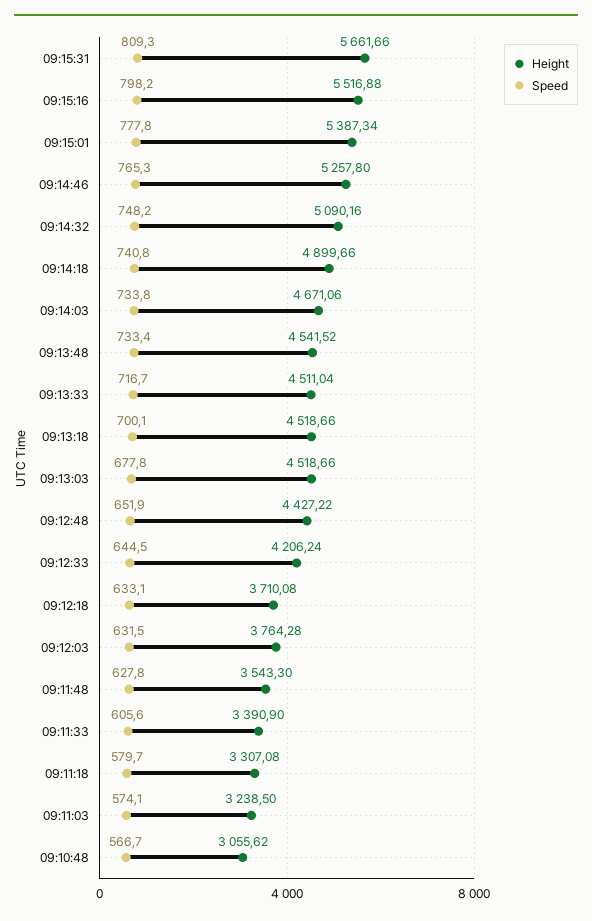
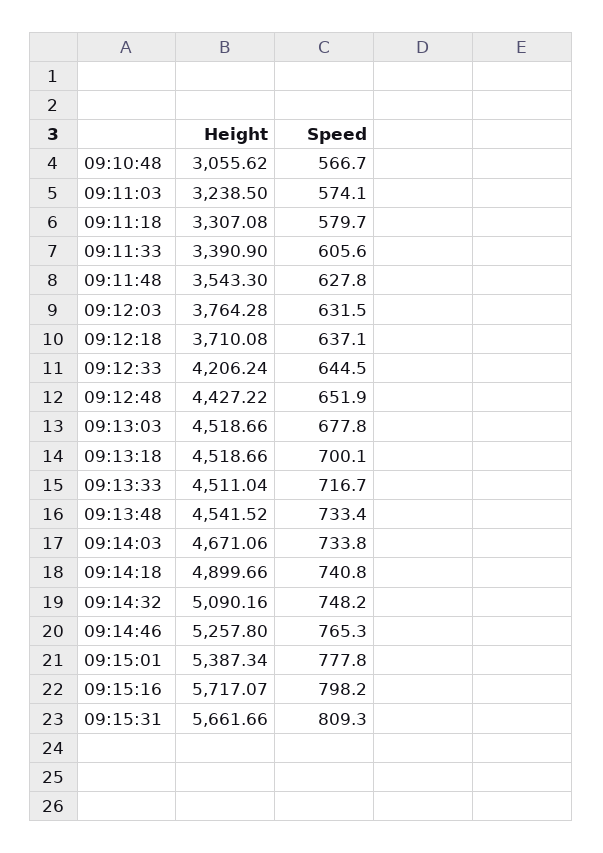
  {
    "Height": {
      "09:15:31": 5661.66,
-     "09:15:16": 5516.88,
+     "09:15:16": 5717.07,
      "09:15:01": 5387.34,
      "09:14:46": 5257.8,
      "09:14:32": 5090.16,
      "09:14:18": 4899.66,
      "09:14:03": 4671.06,
      "09:13:48": 4541.52,
      "09:13:33": 4511.04,
      "09:13:18": 4518.66,
      "09:13:03": 4518.66,
      "09:12:48": 4427.22,
      "09:12:33": 4206.24,
      "09:12:18": 3710.08,
      "09:12:03": 3764.28,
      "09:11:48": 3543.3,
      "09:11:33": 3390.9,
      "09:11:18": 3307.08,
      "09:11:03": 3238.5,
      "09:10:48": 3055.62
    },
    "Speed": {
      "09:15:31": 809.3,
      "09:15:16": 798.2,
      "09:15:01": 777.8,
      "09:14:46": 765.3,
      "09:14:32": 748.2,
      "09:14:18": 740.8,
      "09:14:03": 733.8,
      "09:13:48": 733.4,
      "09:13:33": 716.7,
      "09:13:18": 700.1,
      "09:13:03": 677.8,
      "09:12:48": 651.9,
      "09:12:33": 644.5,
-     "09:12:18": 633.1,
+     "09:12:18": 637.1,
      "09:12:03": 631.5,
      "09:11:48": 627.8,
      "09:11:33": 605.6,
      "09:11:18": 579.7,
      "09:11:03": 574.1,
      "09:10:48": 566.7
    }
  }

